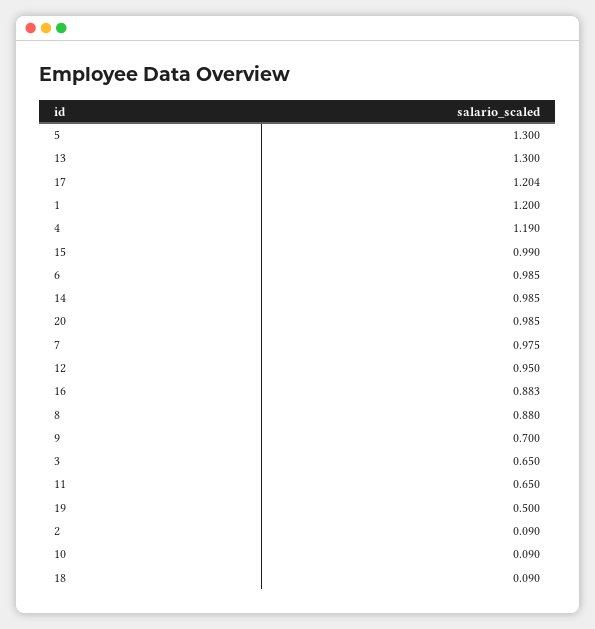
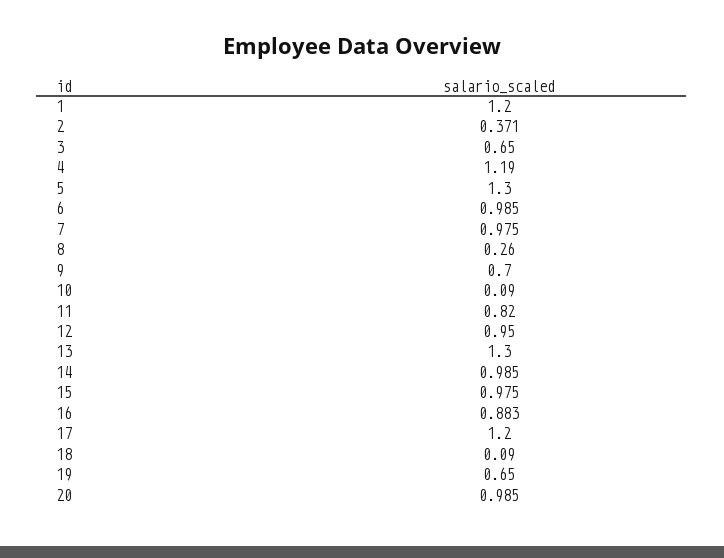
  {
    "5": 1.3,
    "13": 1.3,
-   "17": 1.204,
+   "17": 1.2,
    "1": 1.2,
    "4": 1.19,
-   "15": 0.99,
+   "15": 0.975,
    "6": 0.985,
    "14": 0.985,
    "20": 0.985,
    "7": 0.975,
    "12": 0.95,
    "16": 0.883,
-   "8": 0.88,
+   "8": 0.26,
    "9": 0.7,
    "3": 0.65,
-   "11": 0.65,
+   "11": 0.82,
-   "19": 0.5,
+   "19": 0.65,
-   "2": 0.09,
+   "2": 0.371,
    "10": 0.09,
    "18": 0.09
  }

